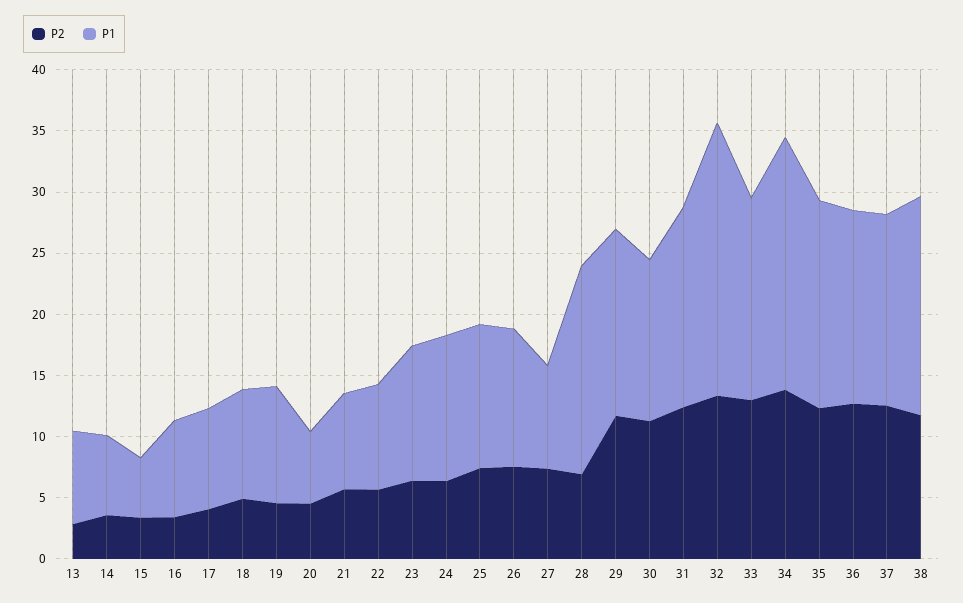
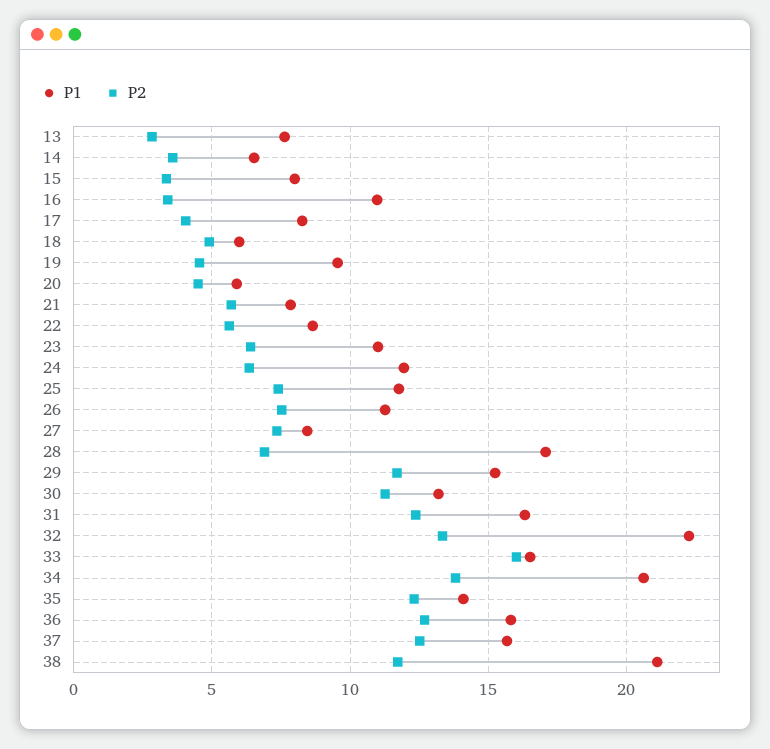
  {
    "P2": {
      "13": 3,
      "14": 3.5,
      "15": 3.5,
      "16": 3.5,
      "17": 4,
      "18": 5,
      "19": 4.5,
      "20": 4.5,
      "21": 5.5,
      "22": 5.5,
      "23": 6.5,
      "24": 6.5,
      "25": 7.5,
      "26": 7.5,
      "27": 7.5,
      "28": 7,
      "29": 11.5,
      "30": 11.5,
      "31": 12.5,
      "32": 13.5,
-     "33": 13,
+     "33": 16,
      "34": 14,
      "35": 12.5,
      "36": 12.5,
      "37": 12.5,
      "38": 11.5
    },
    "P1": {
      "13": 7.5,
      "14": 6.5,
-     "15": 5,
+     "15": 8,
-     "16": 8,
+     "16": 11,
      "17": 8.5,
-     "18": 9,
+     "18": 6,
      "19": 9.5,
      "20": 6,
      "21": 8,
      "22": 8.5,
      "23": 11,
      "24": 12,
      "25": 12,
      "26": 11.5,
      "27": 8.5,
      "28": 17,
      "29": 15.5,
      "30": 13,
      "31": 16.5,
      "32": 22.5,
      "33": 16.5,
      "34": 20.5,
-     "35": 17,
+     "35": 14,
      "36": 16,
      "37": 15.5,
-     "38": 18
+     "38": 21
    }
  }

